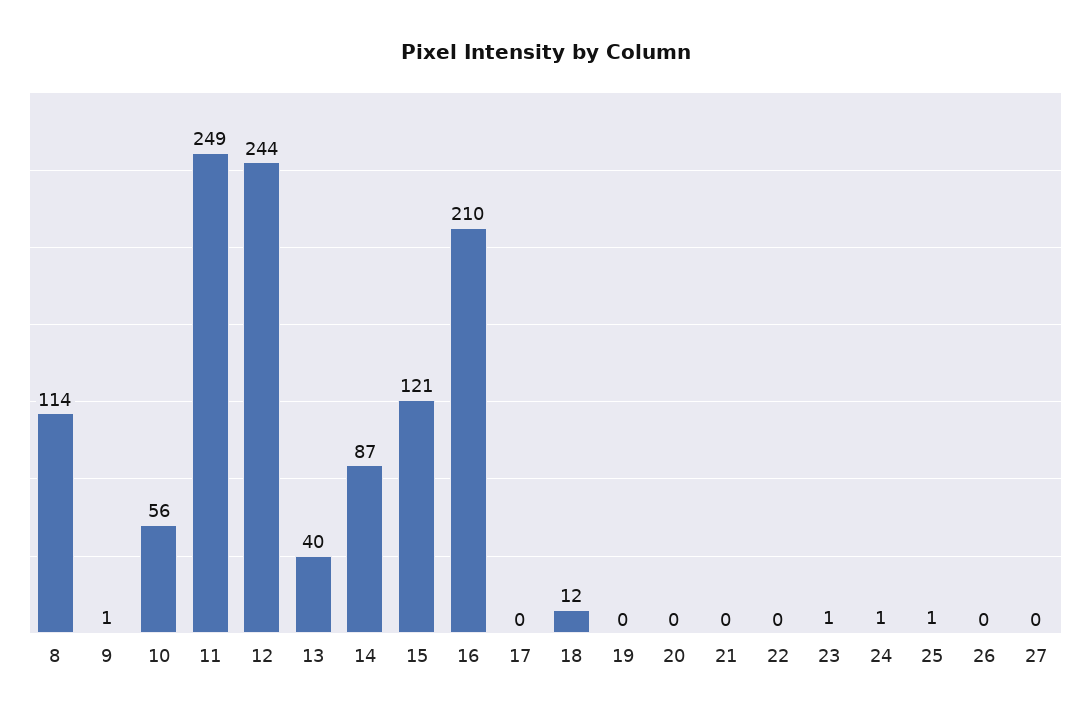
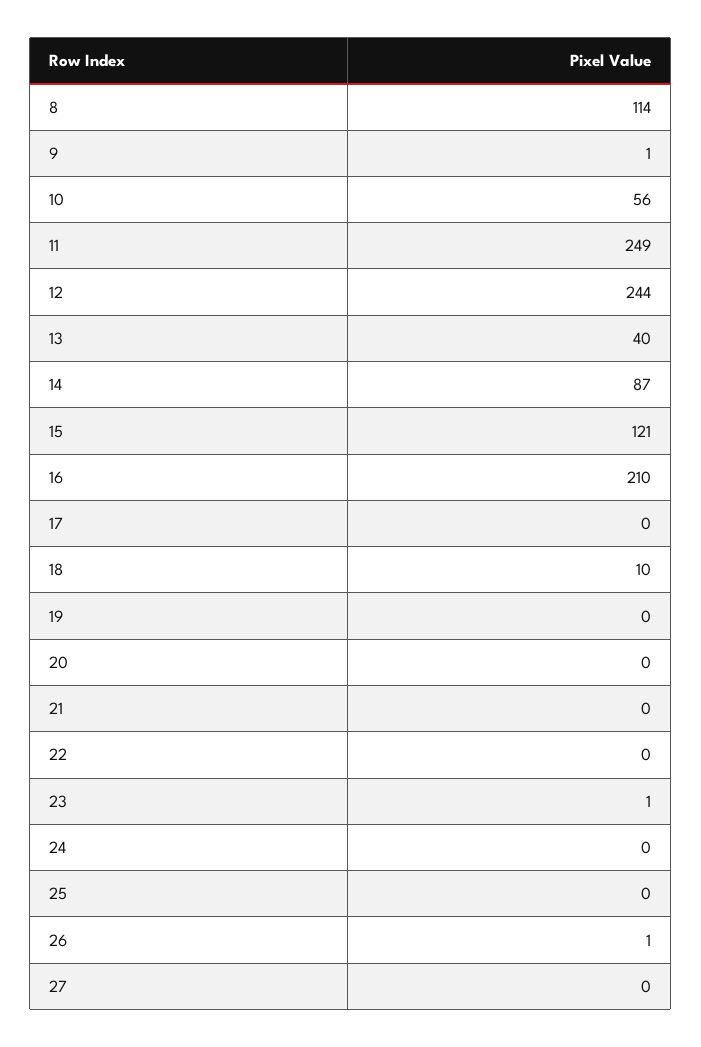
  {
    "8": 114,
    "9": 1,
    "10": 56,
    "11": 249,
    "12": 244,
    "13": 40,
    "14": 87,
    "15": 121,
    "16": 210,
    "17": 0,
-   "18": 12,
+   "18": 10,
    "19": 0,
    "20": 0,
    "21": 0,
    "22": 0,
    "23": 1,
-   "24": 1,
+   "24": 0,
-   "25": 1,
+   "25": 0,
-   "26": 0,
+   "26": 1,
    "27": 0
  }

